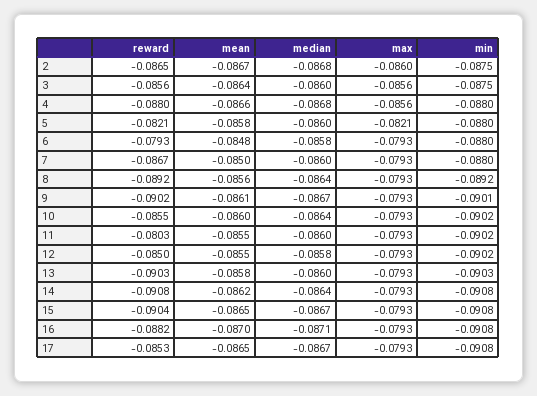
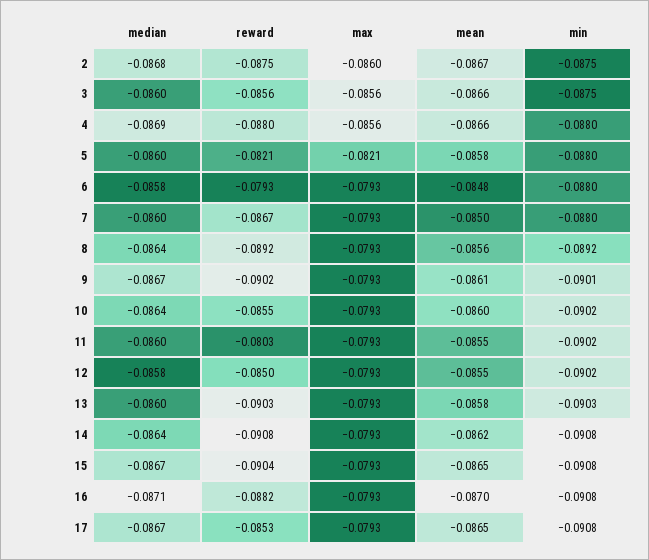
  {
    "reward": {
-     "2": -0.0865,
+     "2": -0.0875,
      "3": -0.0856,
      "4": -0.088,
      "5": -0.0821,
      "6": -0.0793,
      "7": -0.0867,
      "8": -0.0892,
      "9": -0.0902,
      "10": -0.0855,
      "11": -0.0803,
      "12": -0.085,
      "13": -0.0903,
      "14": -0.0908,
      "15": -0.0904,
      "16": -0.0882,
      "17": -0.0853
    },
    "mean": {
      "2": -0.0867,
-     "3": -0.0864,
+     "3": -0.0866,
      "4": -0.0866,
      "5": -0.0858,
      "6": -0.0848,
      "7": -0.085,
      "8": -0.0856,
      "9": -0.0861,
      "10": -0.086,
      "11": -0.0855,
      "12": -0.0855,
      "13": -0.0858,
      "14": -0.0862,
      "15": -0.0865,
      "16": -0.087,
      "17": -0.0865
    },
    "median": {
      "2": -0.0868,
      "3": -0.086,
-     "4": -0.0868,
+     "4": -0.0869,
      "5": -0.086,
      "6": -0.0858,
      "7": -0.086,
      "8": -0.0864,
      "9": -0.0867,
      "10": -0.0864,
      "11": -0.086,
      "12": -0.0858,
      "13": -0.086,
      "14": -0.0864,
      "15": -0.0867,
      "16": -0.0871,
      "17": -0.0867
    },
    "max": {
      "2": -0.086,
      "3": -0.0856,
      "4": -0.0856,
      "5": -0.0821,
      "6": -0.0793,
      "7": -0.0793,
      "8": -0.0793,
      "9": -0.0793,
      "10": -0.0793,
      "11": -0.0793,
      "12": -0.0793,
      "13": -0.0793,
      "14": -0.0793,
      "15": -0.0793,
      "16": -0.0793,
      "17": -0.0793
    },
    "min": {
      "2": -0.0875,
      "3": -0.0875,
      "4": -0.088,
      "5": -0.088,
      "6": -0.088,
      "7": -0.088,
      "8": -0.0892,
      "9": -0.0901,
      "10": -0.0902,
      "11": -0.0902,
      "12": -0.0902,
      "13": -0.0903,
      "14": -0.0908,
      "15": -0.0908,
      "16": -0.0908,
      "17": -0.0908
    }
  }

